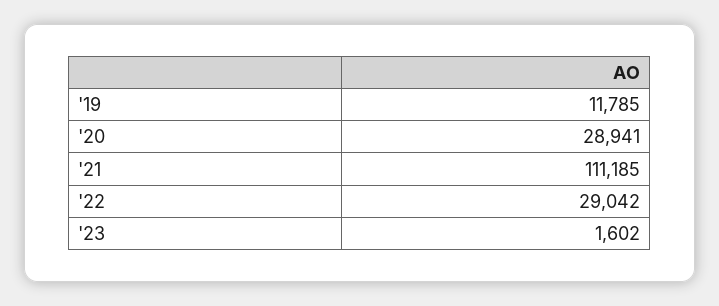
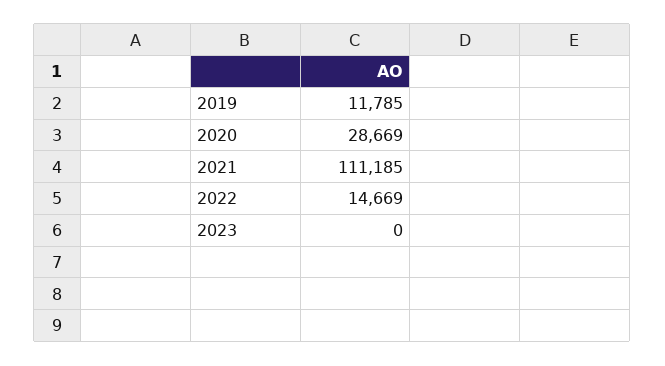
  {
    "'19": 11785,
-   "'20": 28941,
+   "'20": 28669,
    "'21": 111185,
-   "'22": 29042,
+   "'22": 14669,
-   "'23": 1602
+   "'23": 0
  }

